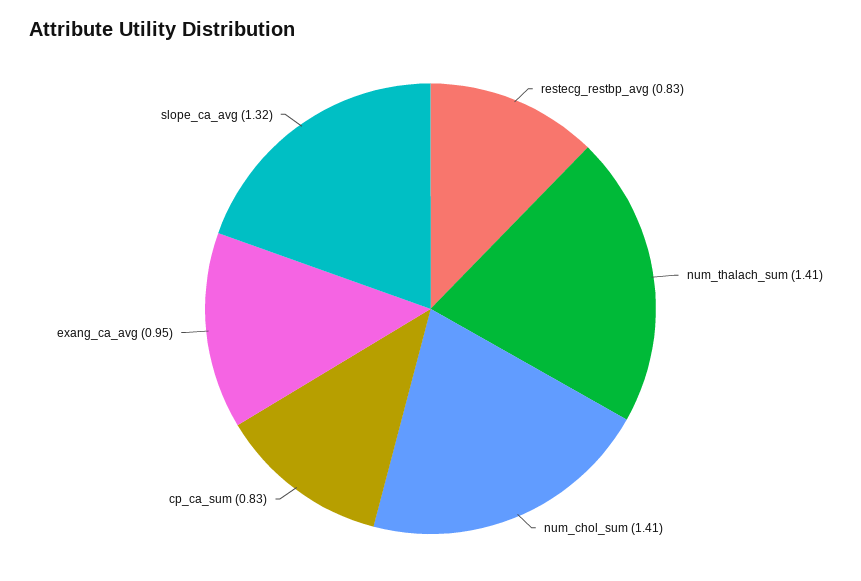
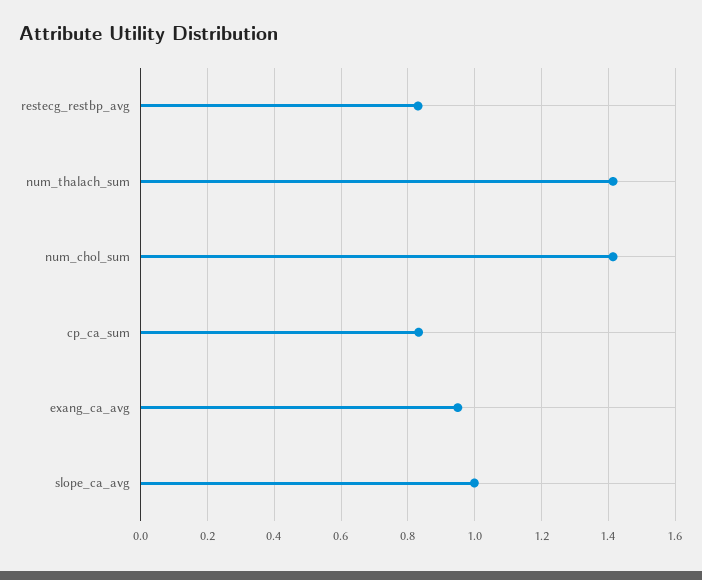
  {
    "restecg_restbp_avg": 0.83,
    "num_thalach_sum": 1.41,
    "num_chol_sum": 1.41,
    "cp_ca_sum": 0.83,
    "exang_ca_avg": 0.95,
-   "slope_ca_avg": 1.32
+   "slope_ca_avg": 1
  }

